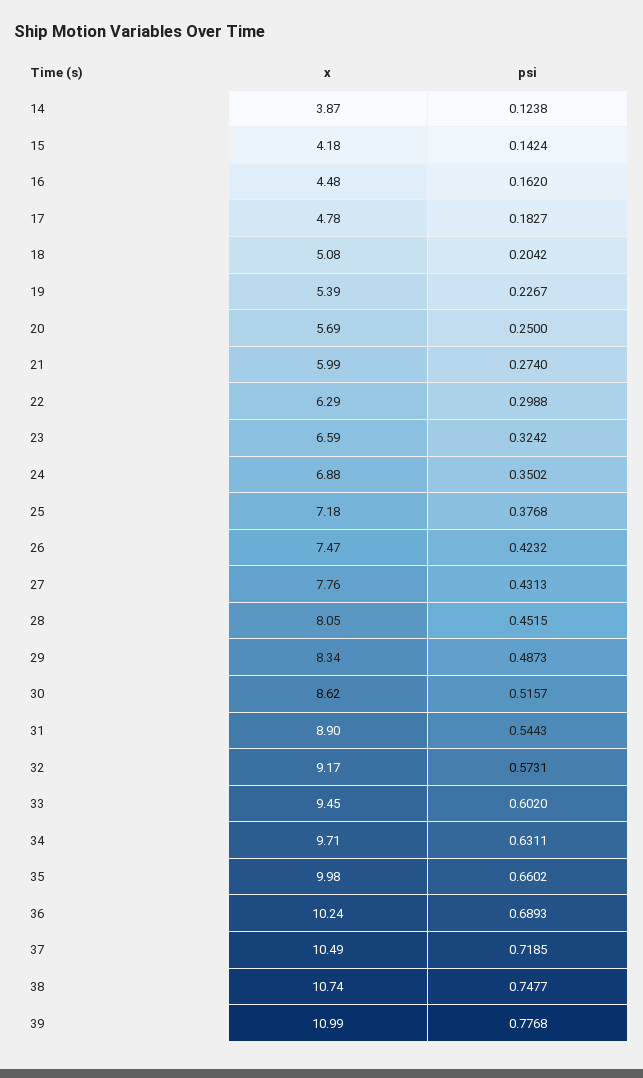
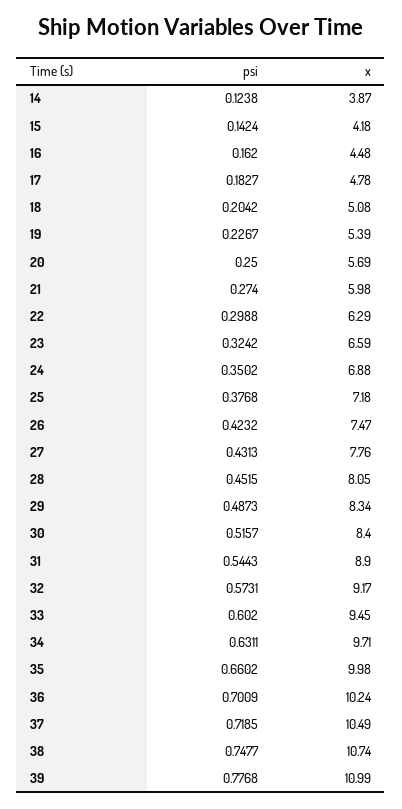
  {
    "x": {
      "14": 3.87,
      "15": 4.18,
      "16": 4.48,
      "17": 4.78,
      "18": 5.08,
      "19": 5.39,
      "20": 5.69,
-     "21": 5.99,
+     "21": 5.98,
      "22": 6.29,
      "23": 6.59,
      "24": 6.88,
      "25": 7.18,
      "26": 7.47,
      "27": 7.76,
      "28": 8.05,
      "29": 8.34,
-     "30": 8.62,
+     "30": 8.4,
      "31": 8.9,
      "32": 9.17,
      "33": 9.45,
      "34": 9.71,
      "35": 9.98,
      "36": 10.24,
      "37": 10.49,
      "38": 10.74,
      "39": 10.99
    },
    "psi": {
      "14": 0.1238,
      "15": 0.1424,
      "16": 0.162,
      "17": 0.1827,
      "18": 0.2042,
      "19": 0.2267,
      "20": 0.25,
      "21": 0.274,
      "22": 0.2988,
      "23": 0.3242,
      "24": 0.3502,
      "25": 0.3768,
      "26": 0.4232,
      "27": 0.4313,
      "28": 0.4515,
      "29": 0.4873,
      "30": 0.5157,
      "31": 0.5443,
      "32": 0.5731,
      "33": 0.602,
      "34": 0.6311,
      "35": 0.6602,
-     "36": 0.6893,
+     "36": 0.7009,
      "37": 0.7185,
      "38": 0.7477,
      "39": 0.7768
    }
  }

